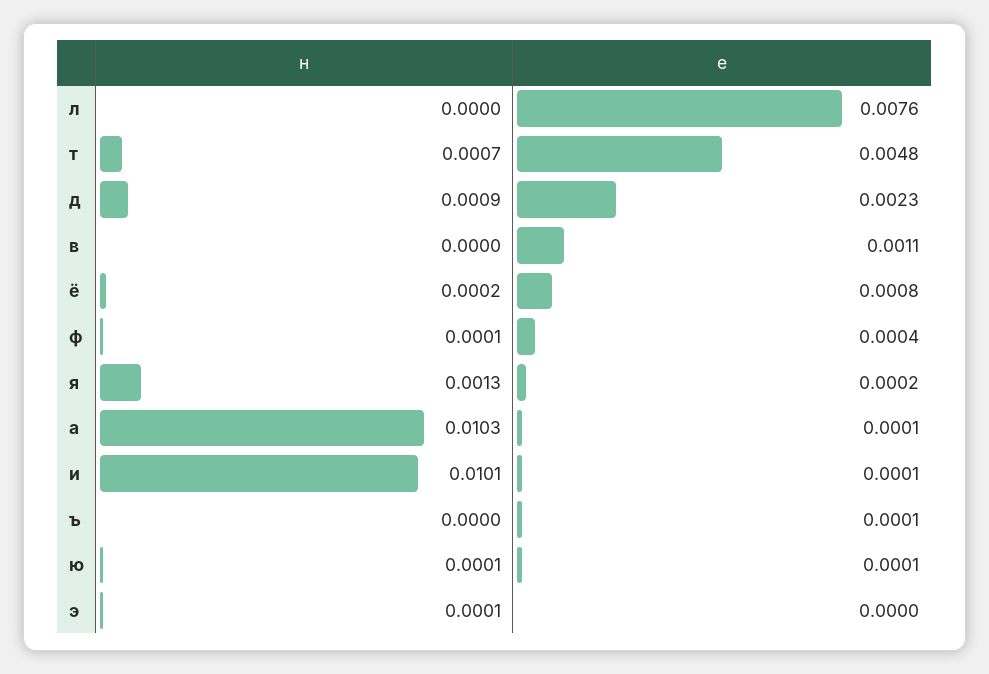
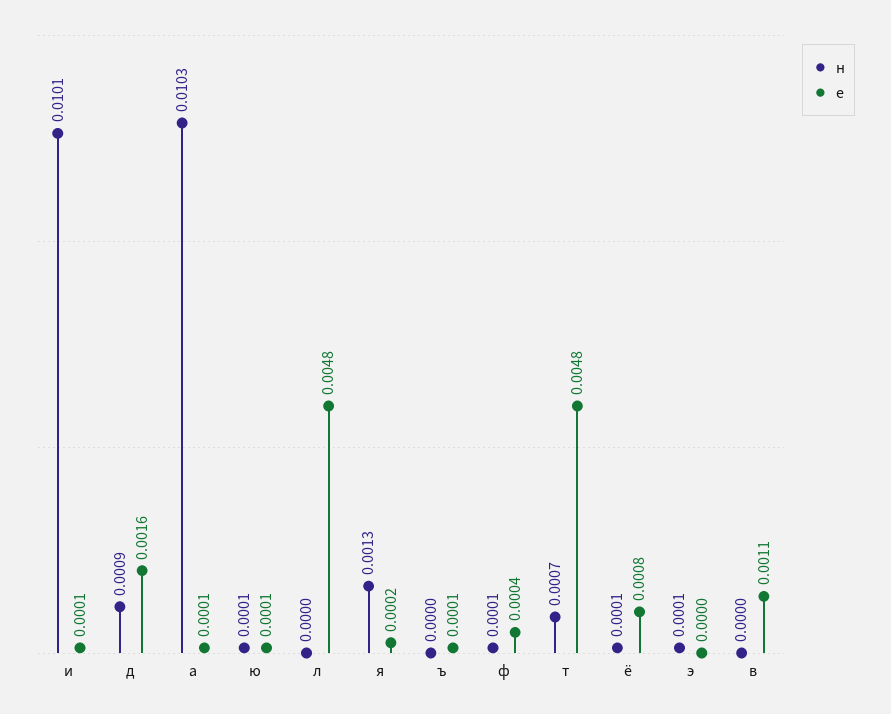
  {
    "н": {
      "л": 0,
      "т": 0.0007,
      "д": 0.0009,
      "в": 0,
-     "ё": 0.0002,
+     "ё": 0.0001,
      "ф": 0.0001,
      "я": 0.0013,
      "а": 0.0103,
      "и": 0.0101,
      "ъ": 0,
      "ю": 0.0001,
      "э": 0.0001
    },
    "е": {
-     "л": 0.0076,
+     "л": 0.0048,
      "т": 0.0048,
-     "д": 0.0023,
+     "д": 0.0016,
      "в": 0.0011,
      "ё": 0.0008,
      "ф": 0.0004,
      "я": 0.0002,
      "а": 0.0001,
      "и": 0.0001,
      "ъ": 0.0001,
      "ю": 0.0001,
      "э": 0
    }
  }

